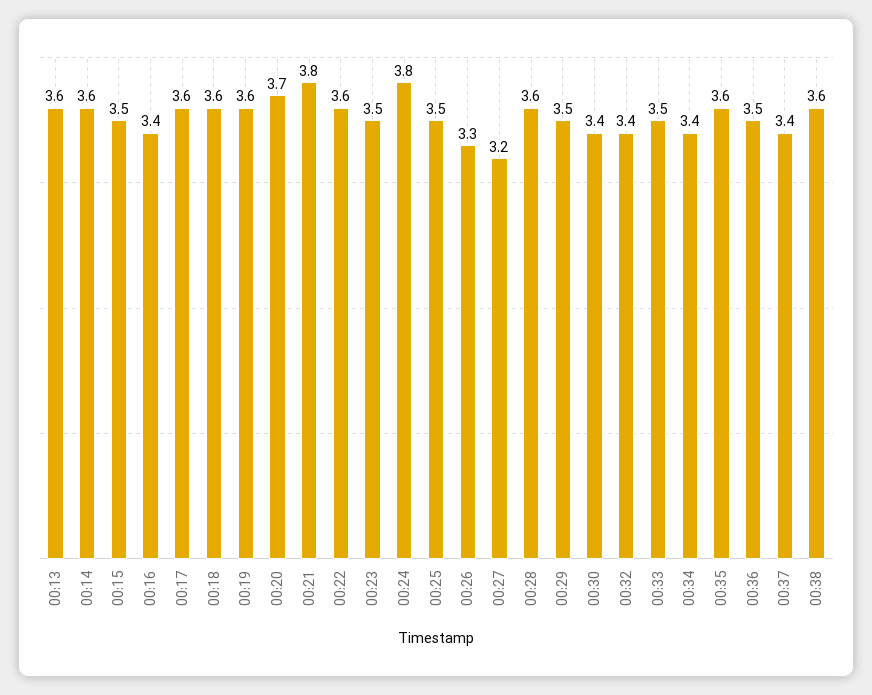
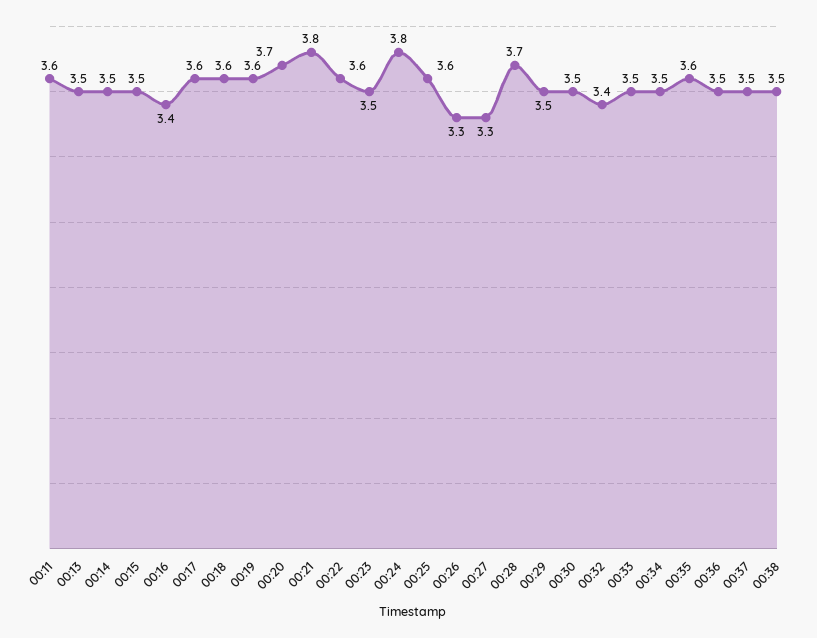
  {
-   "00:13": 3.6,
+   "00:13": 3.5,
-   "00:14": 3.6,
+   "00:14": 3.5,
    "00:15": 3.5,
    "00:16": 3.4,
    "00:17": 3.6,
    "00:18": 3.6,
    "00:19": 3.6,
    "00:20": 3.7,
    "00:21": 3.8,
    "00:22": 3.6,
    "00:23": 3.5,
    "00:24": 3.8,
-   "00:25": 3.5,
+   "00:25": 3.6,
    "00:26": 3.3,
-   "00:27": 3.2,
+   "00:27": 3.3,
-   "00:28": 3.6,
+   "00:28": 3.7,
    "00:29": 3.5,
-   "00:30": 3.4,
+   "00:30": 3.5,
    "00:32": 3.4,
    "00:33": 3.5,
-   "00:34": 3.4,
+   "00:34": 3.5,
    "00:35": 3.6,
    "00:36": 3.5,
-   "00:37": 3.4,
+   "00:37": 3.5,
-   "00:38": 3.6
+   "00:38": 3.5,
+   "00:11": 3.6
  }

